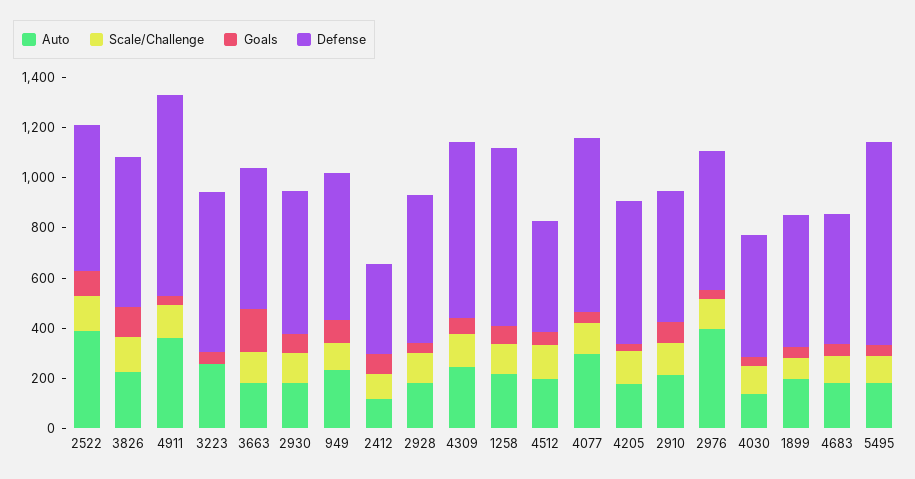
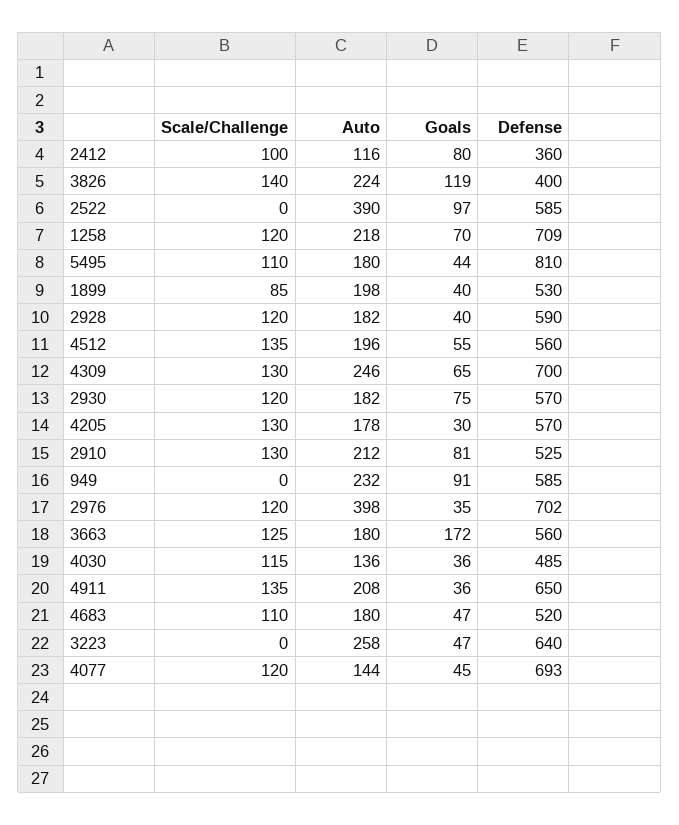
  {
    "Auto": {
      "2522": 390,
      "3826": 224,
-     "4911": 350,
+     "4911": 208,
      "3223": 258,
      "3663": 180,
      "2930": 182,
      "949": 232,
      "2412": 116,
      "2928": 182,
      "4309": 246,
      "1258": 218,
      "4512": 196,
-     "4077": 300,
+     "4077": 144,
      "4205": 178,
      "2910": 212,
      "2976": 398,
      "4030": 136,
      "1899": 198,
      "4683": 180,
      "5495": 180
    },
    "Scale/Challenge": {
-     "2522": 150,
+     "2522": 0,
      "3826": 140,
      "4911": 135,
      "3223": 0,
      "3663": 125,
      "2930": 120,
-     "949": 100,
+     "949": 0,
      "2412": 100,
      "2928": 120,
      "4309": 130,
      "1258": 120,
      "4512": 135,
      "4077": 120,
      "4205": 130,
      "2910": 130,
      "2976": 120,
      "4030": 115,
      "1899": 85,
      "4683": 110,
      "5495": 110
    },
    "Goals": {
      "2522": 97,
      "3826": 119,
      "4911": 36,
      "3223": 47,
      "3663": 172,
      "2930": 75,
      "949": 91,
      "2412": 80,
      "2928": 40,
      "4309": 65,
      "1258": 70,
      "4512": 55,
      "4077": 45,
      "4205": 30,
      "2910": 81,
      "2976": 35,
      "4030": 36,
      "1899": 40,
      "4683": 47,
      "5495": 44
    },
    "Defense": {
      "2522": 585,
-     "3826": 600,
+     "3826": 400,
-     "4911": 800,
+     "4911": 650,
      "3223": 640,
      "3663": 560,
      "2930": 570,
      "949": 585,
      "2412": 360,
      "2928": 590,
      "4309": 700,
      "1258": 709,
-     "4512": 450,
+     "4512": 560,
      "4077": 693,
      "4205": 570,
      "2910": 525,
-     "2976": 550,
+     "2976": 702,
      "4030": 485,
      "1899": 530,
      "4683": 520,
      "5495": 810
    }
  }

